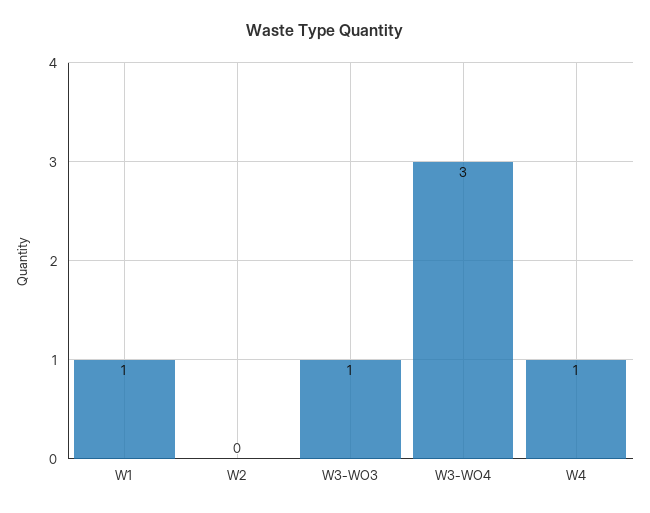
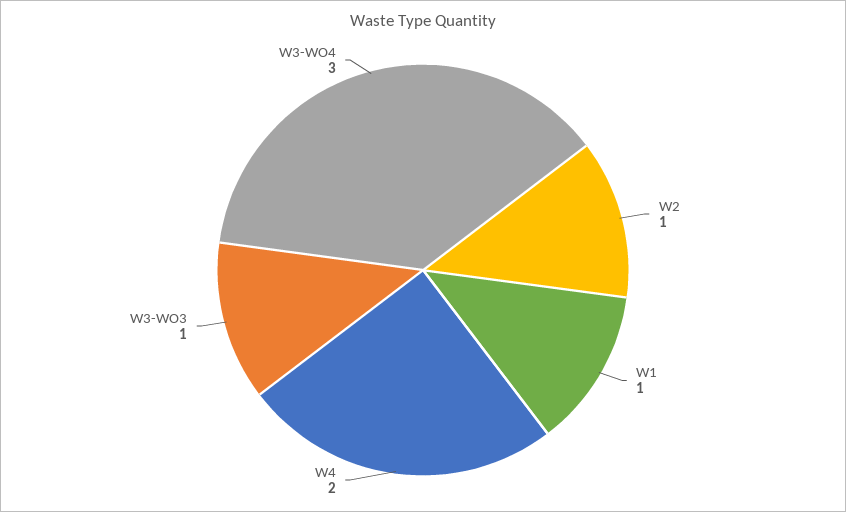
  {
    "W1": 1,
-   "W2": 0,
+   "W2": 1,
    "W3-WO3": 1,
    "W3-WO4": 3,
-   "W4": 1
+   "W4": 2
  }

